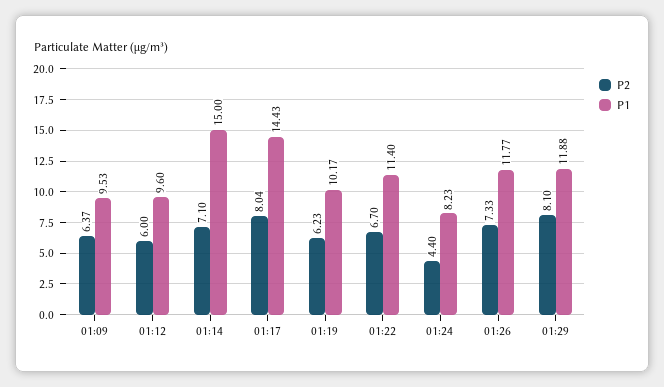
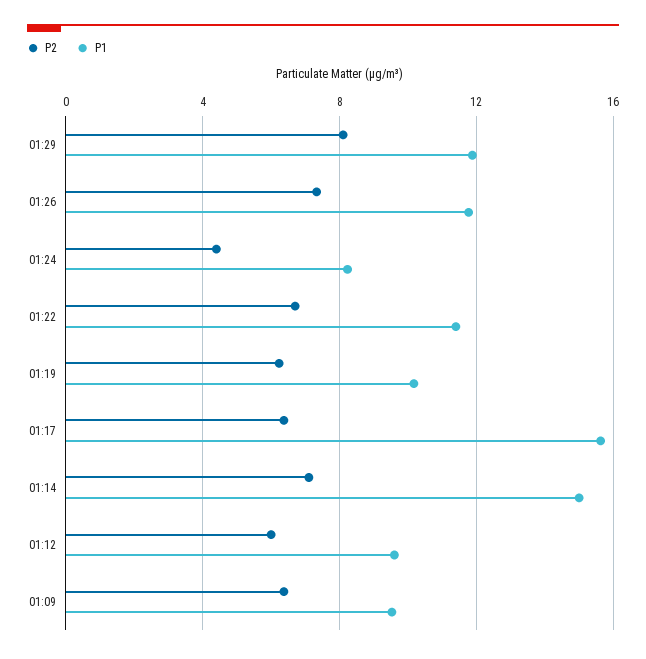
  {
    "P2": {
      "01:09": 6.37,
      "01:12": 6,
      "01:14": 7.1,
-     "01:17": 8.04,
+     "01:17": 6.5,
      "01:19": 6.23,
      "01:22": 6.7,
      "01:24": 4.4,
      "01:26": 7.33,
      "01:29": 8.1
    },
    "P1": {
      "01:09": 9.53,
      "01:12": 9.6,
      "01:14": 15,
-     "01:17": 14.43,
+     "01:17": 15.5,
      "01:19": 10.17,
      "01:22": 11.4,
      "01:24": 8.23,
      "01:26": 11.77,
      "01:29": 11.88
    }
  }

